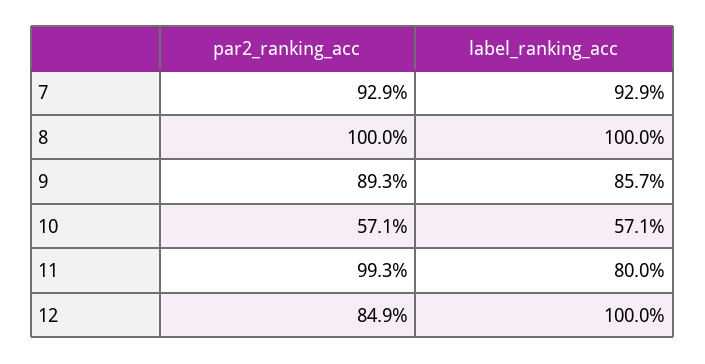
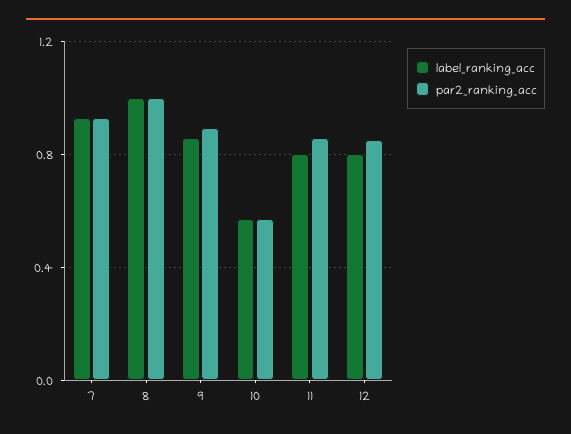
  {
    "par2_ranking_acc": {
      "7": 0.929,
      "8": 1,
      "9": 0.893,
      "10": 0.571,
-     "11": 0.993,
+     "11": 0.85,
      "12": 0.849
    },
    "label_ranking_acc": {
      "7": 0.929,
      "8": 1,
      "9": 0.857,
      "10": 0.571,
      "11": 0.8,
-     "12": 1
+     "12": 0.8
    }
  }

